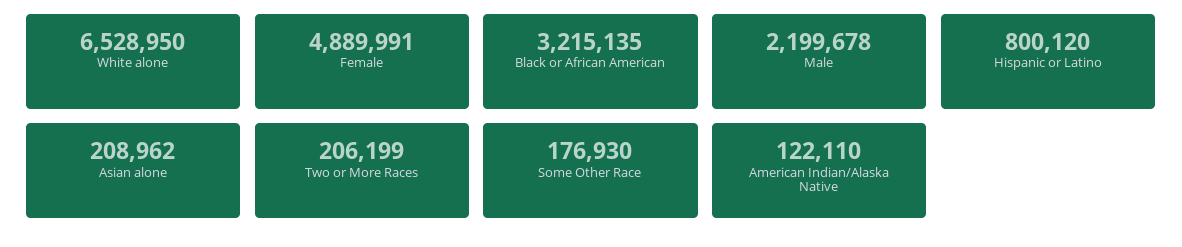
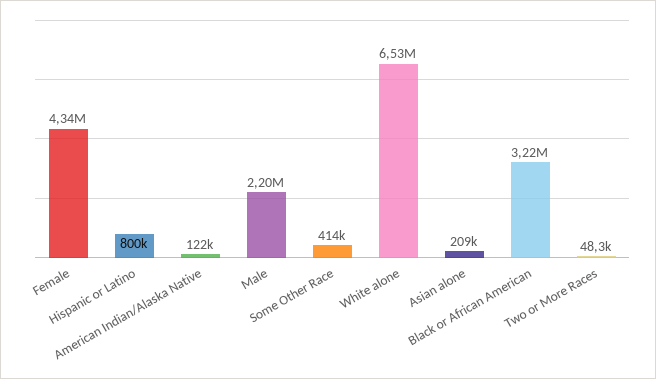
  {
    "White alone": 6528950,
-   "Female": 4889991,
+   "Female": 4340000,
    "Black or African American": 3215135,
    "Male": 2199678,
    "Hispanic or Latino": 800120,
    "Asian alone": 208962,
-   "Two or More Races": 206199,
+   "Two or More Races": 48300,
-   "Some Other Race": 176930,
+   "Some Other Race": 414000,
    "American Indian/Alaska Native": 122110
  }

